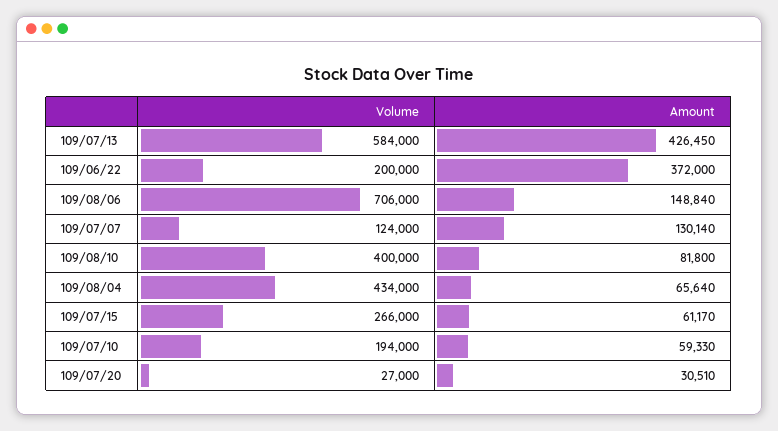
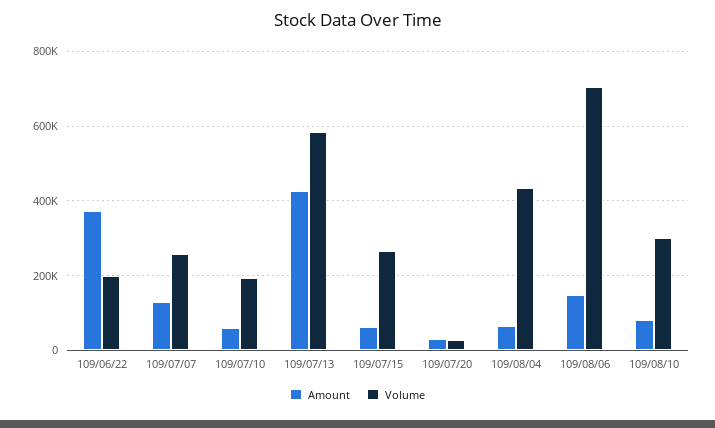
  {
    "Volume": {
      "109/07/13": 584000,
      "109/06/22": 200000,
      "109/08/06": 706000,
-     "109/07/07": 124000,
+     "109/07/07": 260000,
-     "109/08/10": 400000,
+     "109/08/10": 300000,
      "109/08/04": 434000,
      "109/07/15": 266000,
      "109/07/10": 194000,
      "109/07/20": 27000
    },
    "Amount": {
      "109/07/13": 426450,
      "109/06/22": 372000,
      "109/08/06": 148840,
      "109/07/07": 130140,
      "109/08/10": 81800,
      "109/08/04": 65640,
      "109/07/15": 61170,
      "109/07/10": 59330,
      "109/07/20": 30510
    }
  }

